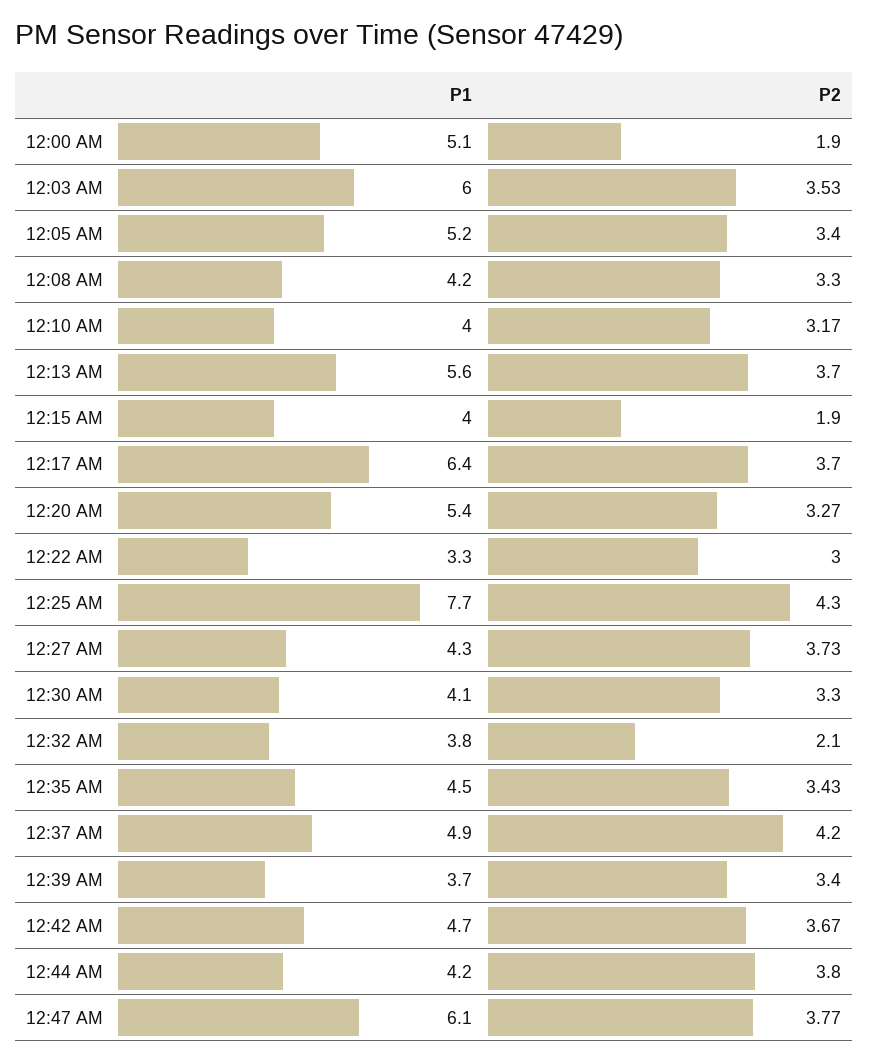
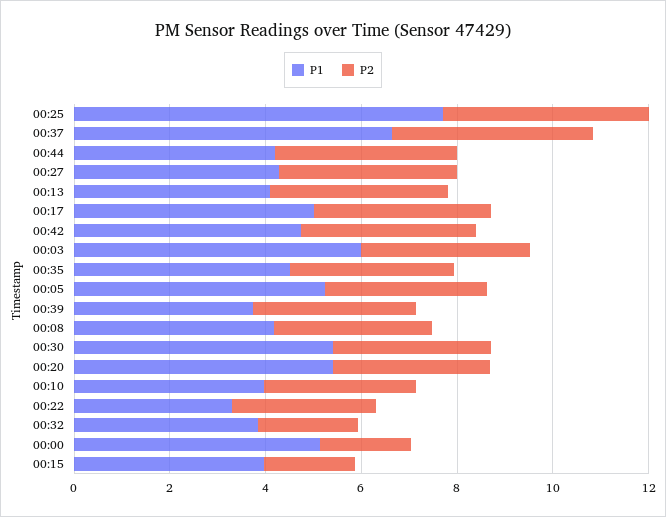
  {
    "P1": {
      "12:00 AM": 5.1,
      "12:03 AM": 6,
      "12:05 AM": 5.2,
      "12:08 AM": 4.2,
      "12:10 AM": 4,
-     "12:13 AM": 5.6,
+     "12:13 AM": 4,
      "12:15 AM": 4,
-     "12:17 AM": 6.4,
+     "12:17 AM": 5,
      "12:20 AM": 5.4,
      "12:22 AM": 3.3,
      "12:25 AM": 7.7,
      "12:27 AM": 4.3,
-     "12:30 AM": 4.1,
+     "12:30 AM": 5.5,
      "12:32 AM": 3.8,
      "12:35 AM": 4.5,
-     "12:37 AM": 4.9,
+     "12:37 AM": 6.5,
      "12:39 AM": 3.7,
      "12:42 AM": 4.7,
-     "12:44 AM": 4.2,
+     "12:44 AM": 4.2
-     "12:47 AM": 6.1
    },
    "P2": {
      "12:00 AM": 1.9,
      "12:03 AM": 3.53,
      "12:05 AM": 3.4,
      "12:08 AM": 3.3,
      "12:10 AM": 3.17,
      "12:13 AM": 3.7,
      "12:15 AM": 1.9,
      "12:17 AM": 3.7,
      "12:20 AM": 3.27,
      "12:22 AM": 3,
      "12:25 AM": 4.3,
      "12:27 AM": 3.73,
      "12:30 AM": 3.3,
      "12:32 AM": 2.1,
      "12:35 AM": 3.43,
      "12:37 AM": 4.2,
      "12:39 AM": 3.4,
      "12:42 AM": 3.67,
-     "12:44 AM": 3.8,
+     "12:44 AM": 3.8
-     "12:47 AM": 3.77
    }
  }

